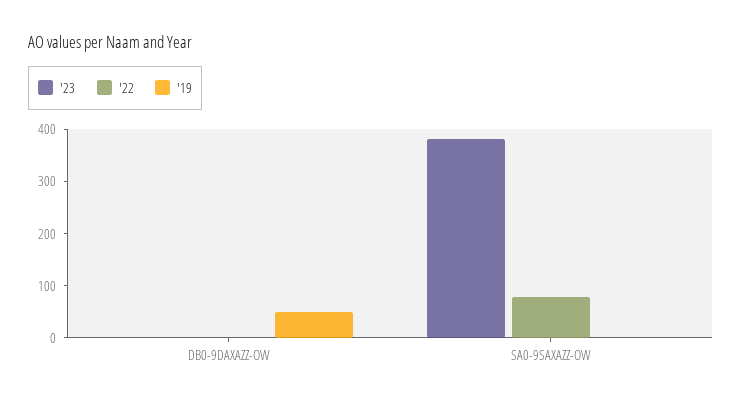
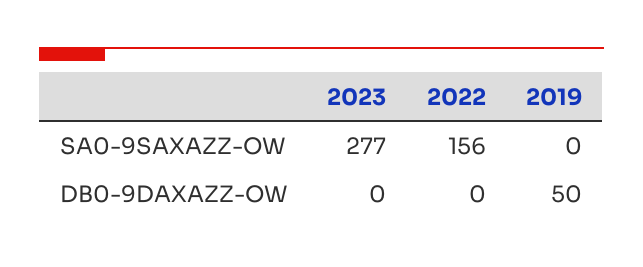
  {
    "'23": {
      "DB0-9DAXAZZ-OW": 0,
-     "SA0-9SAXAZZ-OW": 380
+     "SA0-9SAXAZZ-OW": 277
    },
    "'22": {
      "DB0-9DAXAZZ-OW": 0,
-     "SA0-9SAXAZZ-OW": 80
+     "SA0-9SAXAZZ-OW": 156
    },
    "'19": {
      "DB0-9DAXAZZ-OW": 50,
      "SA0-9SAXAZZ-OW": 0
    }
  }

